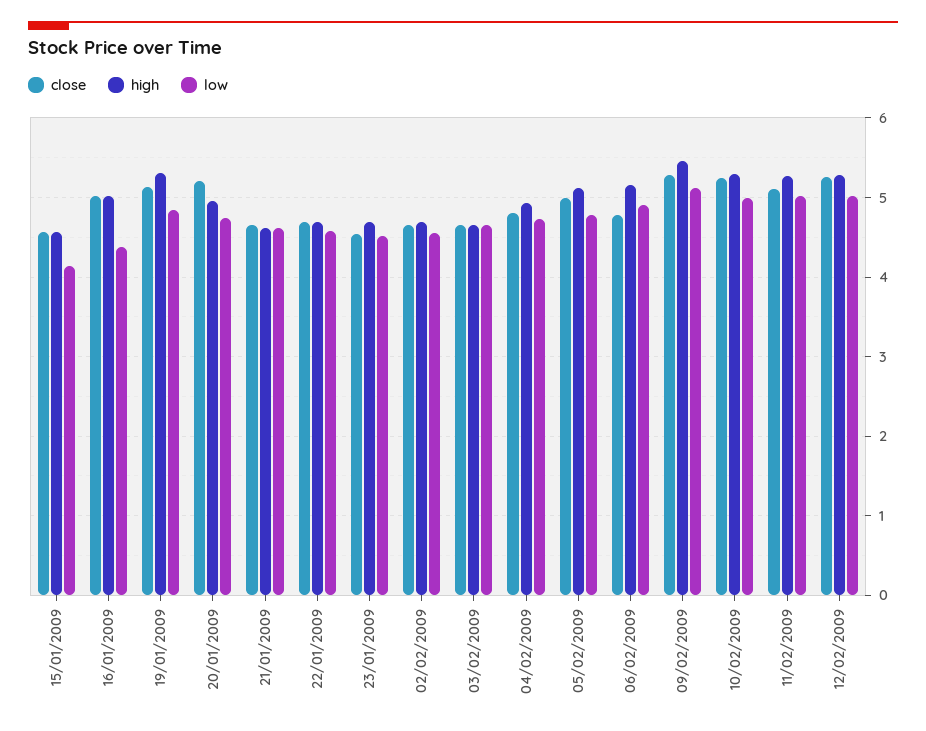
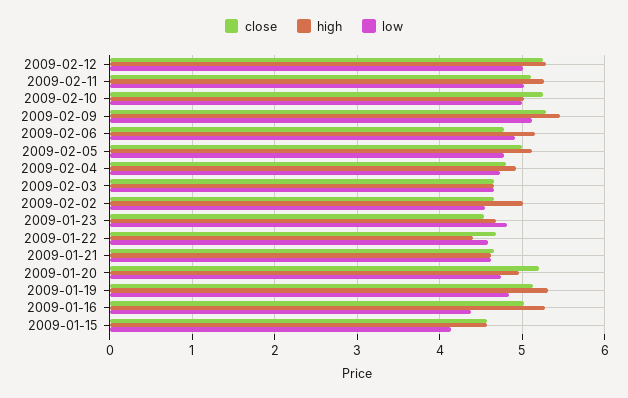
  {
    "close": {
      "15/01/2009": 4.6,
      "16/01/2009": 5,
      "19/01/2009": 5.1,
      "20/01/2009": 5.2,
      "21/01/2009": 4.7,
      "22/01/2009": 4.7,
      "23/01/2009": 4.5,
      "02/02/2009": 4.7,
      "03/02/2009": 4.7,
      "04/02/2009": 4.8,
      "05/02/2009": 5,
      "06/02/2009": 4.8,
      "09/02/2009": 5.3,
      "10/02/2009": 5.2,
      "11/02/2009": 5.1,
      "12/02/2009": 5.3
    },
    "high": {
      "15/01/2009": 4.6,
-     "16/01/2009": 5,
+     "16/01/2009": 5.3,
      "19/01/2009": 5.3,
      "20/01/2009": 5,
      "21/01/2009": 4.6,
-     "22/01/2009": 4.7,
+     "22/01/2009": 4.4,
      "23/01/2009": 4.7,
-     "02/02/2009": 4.7,
+     "02/02/2009": 5,
      "03/02/2009": 4.7,
      "04/02/2009": 4.9,
      "05/02/2009": 5.1,
      "06/02/2009": 5.2,
      "09/02/2009": 5.5,
-     "10/02/2009": 5.3,
+     "10/02/2009": 5,
      "11/02/2009": 5.3,
      "12/02/2009": 5.3
    },
    "low": {
      "15/01/2009": 4.1,
      "16/01/2009": 4.4,
      "19/01/2009": 4.8,
      "20/01/2009": 4.7,
      "21/01/2009": 4.6,
      "22/01/2009": 4.6,
-     "23/01/2009": 4.5,
+     "23/01/2009": 4.8,
      "02/02/2009": 4.6,
      "03/02/2009": 4.7,
      "04/02/2009": 4.7,
      "05/02/2009": 4.8,
      "06/02/2009": 4.9,
      "09/02/2009": 5.1,
      "10/02/2009": 5,
      "11/02/2009": 5,
      "12/02/2009": 5
    }
  }

